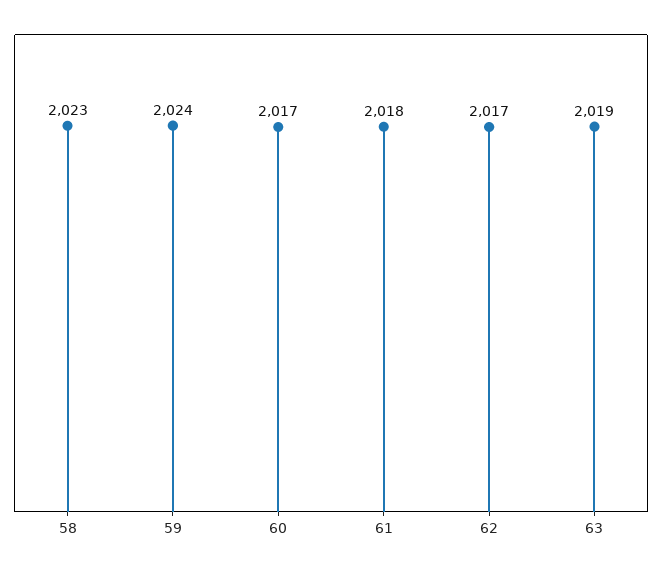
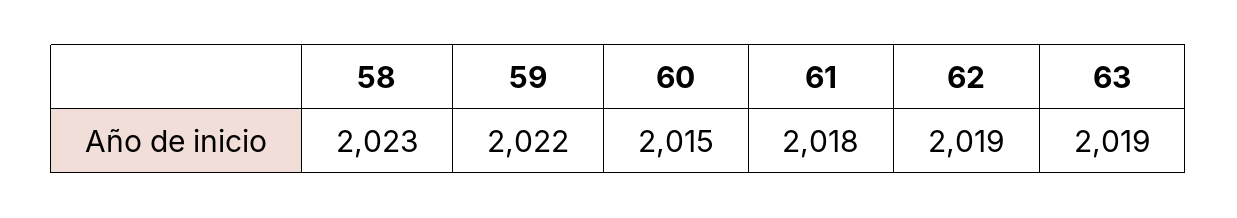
  {
    "58": 2023,
-   "59": 2024,
+   "59": 2022,
-   "60": 2017,
+   "60": 2015,
    "61": 2018,
-   "62": 2017,
+   "62": 2019,
    "63": 2019
  }

